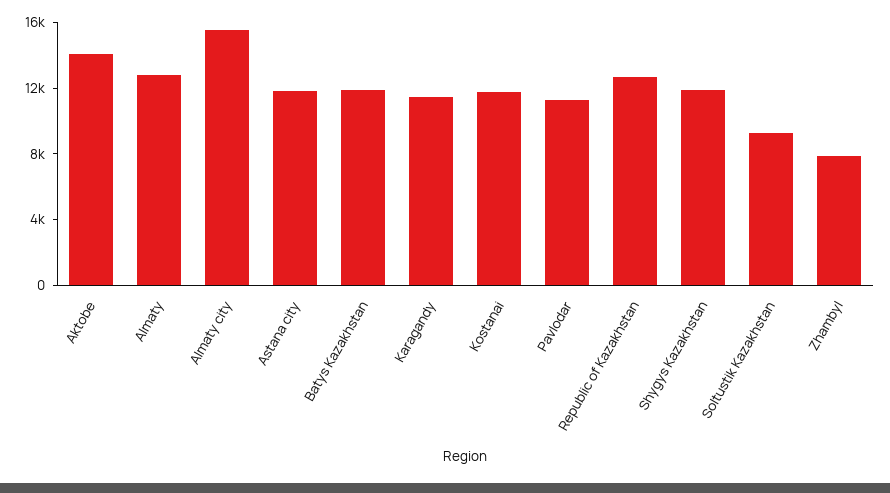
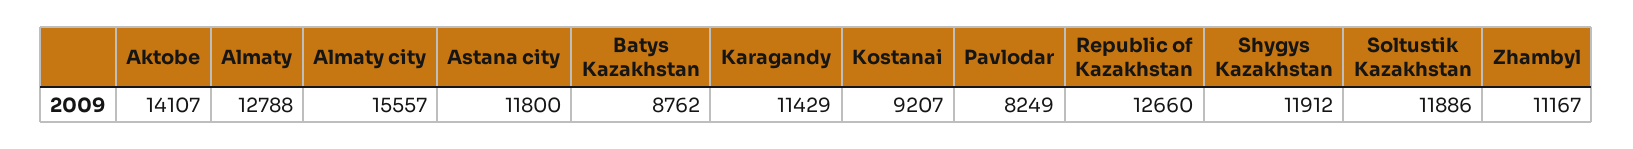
  {
    "Aktobe": 14107,
    "Almaty": 12788,
    "Almaty city": 15557,
    "Astana city": 11800,
-   "Batys Kazakhstan": 12000,
+   "Batys Kazakhstan": 8762,
    "Karagandy": 11429,
-   "Kostanai": 12000,
+   "Kostanai": 9207,
-   "Pavlodar": 11000,
+   "Pavlodar": 8249,
    "Republic of Kazakhstan": 12660,
    "Shygys Kazakhstan": 11912,
-   "Soltustik Kazakhstan": 9000,
+   "Soltustik Kazakhstan": 11886,
-   "Zhambyl": 8000
+   "Zhambyl": 11167
  }

